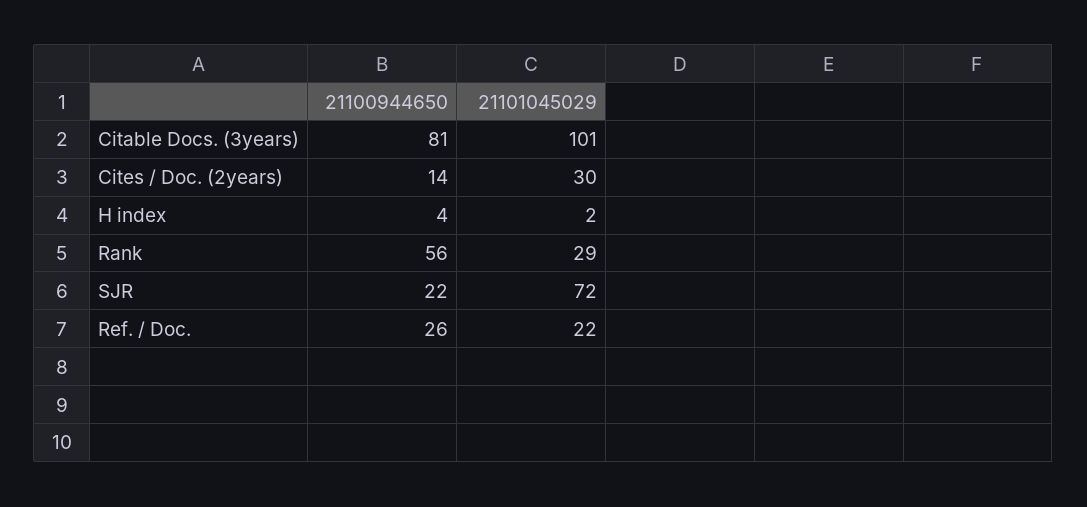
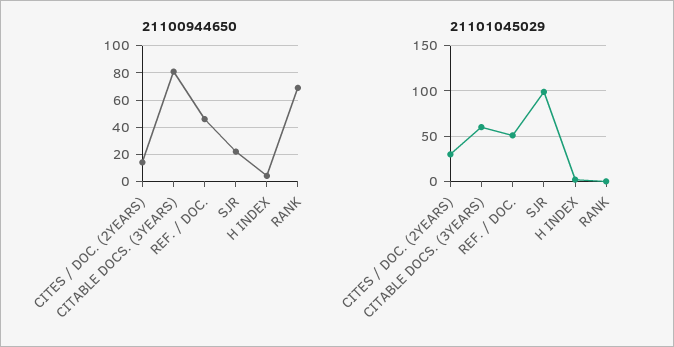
  {
    "21100944650": {
      "Citable Docs. (3years)": 81,
      "Cites / Doc. (2years)": 14,
      "H index": 4,
-     "Rank": 56,
+     "Rank": 70,
      "SJR": 22,
-     "Ref. / Doc.": 26
+     "Ref. / Doc.": 45
    },
    "21101045029": {
-     "Citable Docs. (3years)": 101,
+     "Citable Docs. (3years)": 60,
      "Cites / Doc. (2years)": 30,
      "H index": 2,
-     "Rank": 29,
+     "Rank": 0,
-     "SJR": 72,
+     "SJR": 100,
-     "Ref. / Doc.": 22
+     "Ref. / Doc.": 50
    }
  }

